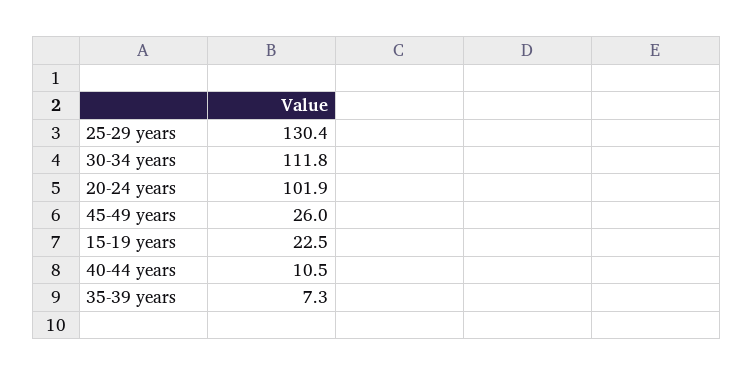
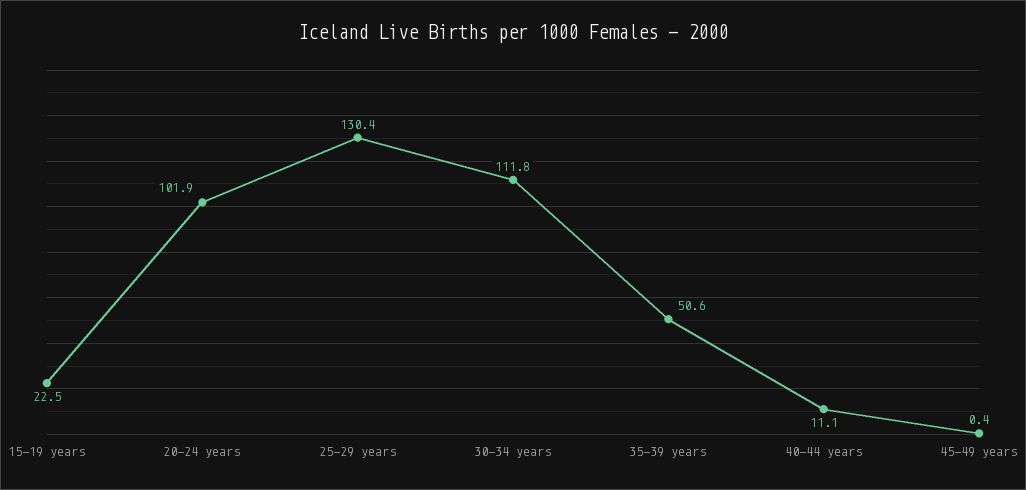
  {
    "25-29 years": 130.4,
    "30-34 years": 111.8,
    "20-24 years": 101.9,
-   "45-49 years": 26,
+   "45-49 years": 0.4,
    "15-19 years": 22.5,
-   "40-44 years": 10.5,
+   "40-44 years": 11.1,
-   "35-39 years": 7.3
+   "35-39 years": 50.6
  }

